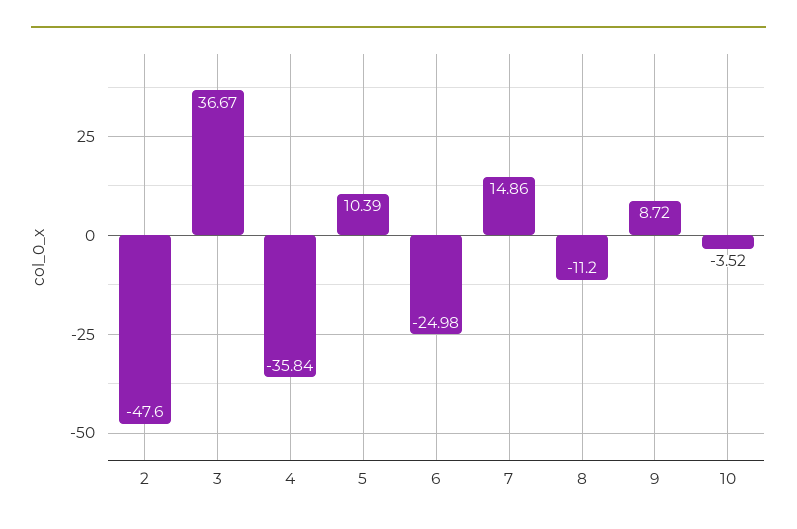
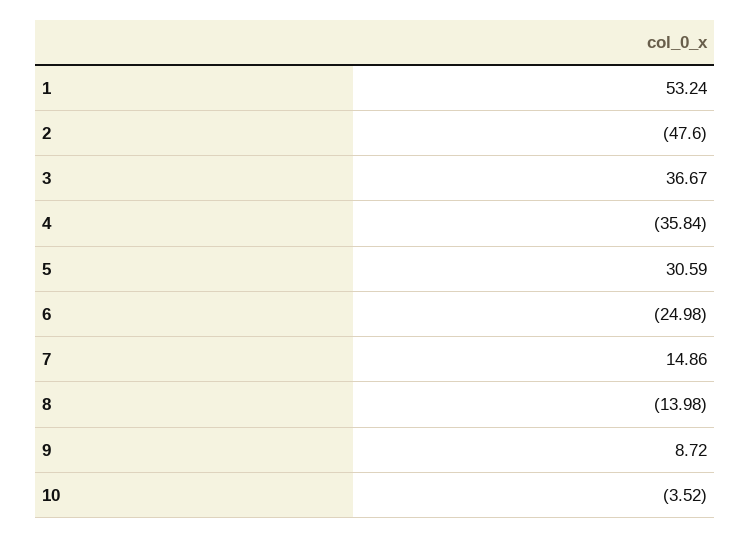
  {
    "2": -47.6,
    "3": 36.67,
    "4": -35.84,
-   "5": 10.39,
+   "5": 30.59,
    "6": -24.98,
    "7": 14.86,
-   "8": -11.2,
+   "8": -13.98,
    "9": 8.72,
-   "10": -3.52
+   "10": -3.52,
+   "1": 53.24
  }

